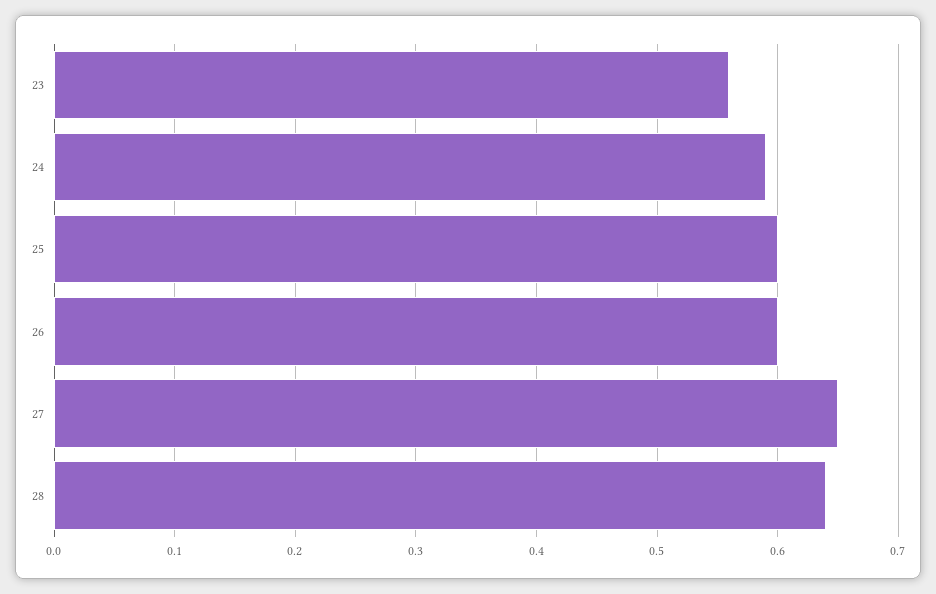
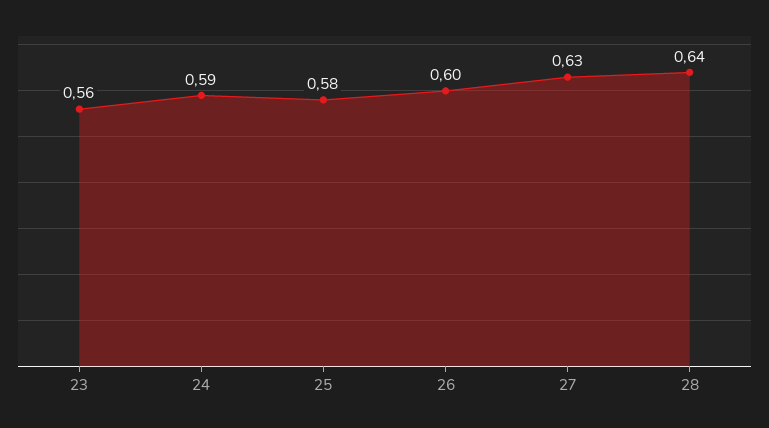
  {
    "23": 0.56,
    "24": 0.59,
-   "25": 0.6,
+   "25": 0.58,
    "26": 0.6,
-   "27": 0.65,
+   "27": 0.63,
    "28": 0.64
  }

